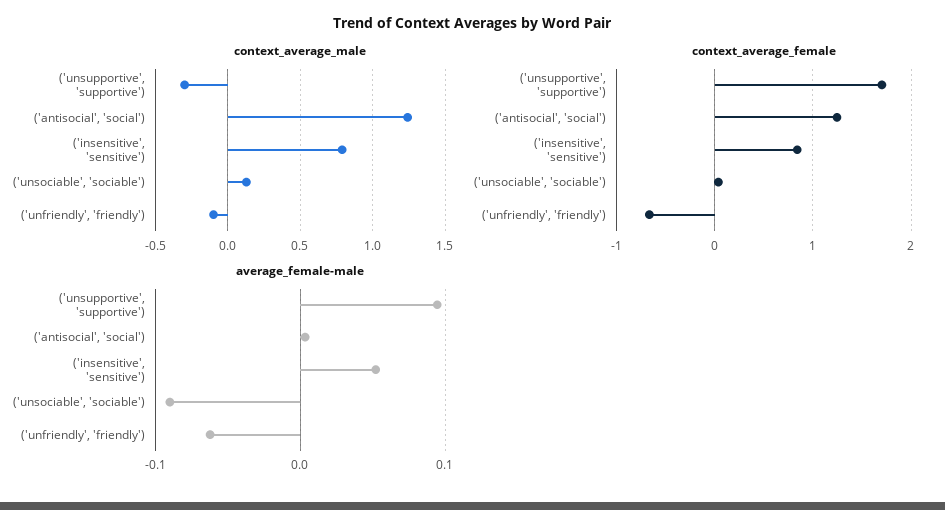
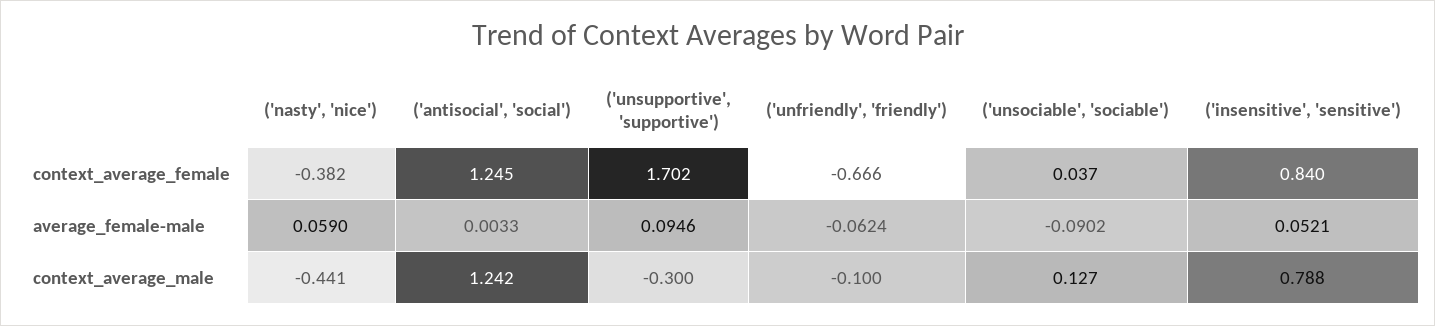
  {
    "context_average_male": {
      "('unsupportive', 'supportive')": -0.3,
      "('antisocial', 'social')": 1.242,
      "('insensitive', 'sensitive')": 0.788,
      "('unsociable', 'sociable')": 0.127,
-     "('unfriendly', 'friendly')": -0.1
+     "('unfriendly', 'friendly')": -0.1,
+     "('nasty', 'nice')": -0.441
    },
    "context_average_female": {
      "('unsupportive', 'supportive')": 1.702,
      "('antisocial', 'social')": 1.245,
      "('insensitive', 'sensitive')": 0.84,
      "('unsociable', 'sociable')": 0.037,
-     "('unfriendly', 'friendly')": -0.666
+     "('unfriendly', 'friendly')": -0.666,
+     "('nasty', 'nice')": -0.382
    },
    "average_female-male": {
      "('unsupportive', 'supportive')": 0.0946,
      "('antisocial', 'social')": 0.0033,
      "('insensitive', 'sensitive')": 0.0521,
      "('unsociable', 'sociable')": -0.0902,
-     "('unfriendly', 'friendly')": -0.0624
+     "('unfriendly', 'friendly')": -0.0624,
+     "('nasty', 'nice')": 0.059
    }
  }

